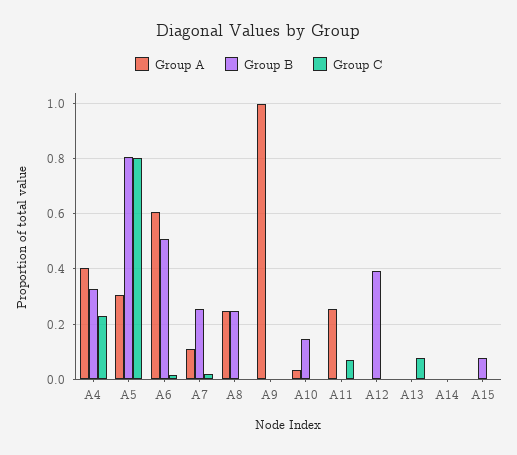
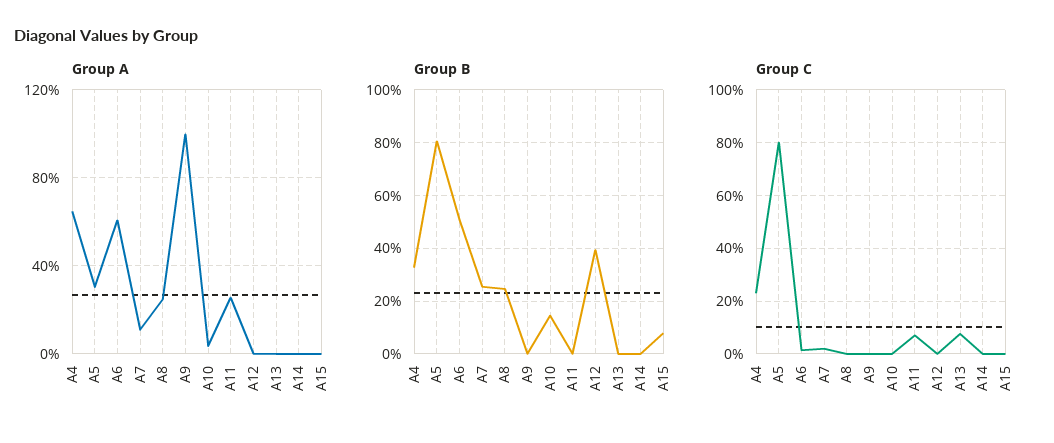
  {
    "Group A": {
-     "A4": 0.4,
+     "A4": 0.65,
      "A5": 0.3,
      "A6": 0.6,
      "A7": 0.1,
      "A8": 0.25,
      "A9": 1,
      "A10": 0.025,
      "A11": 0.25,
      "A12": 0,
      "A13": 0,
      "A14": 0,
      "A15": 0
    },
    "Group B": {
      "A4": 0.325,
      "A5": 0.8,
      "A6": 0.5,
      "A7": 0.25,
      "A8": 0.25,
      "A9": 0,
      "A10": 0.15,
      "A11": 0,
      "A12": 0.4,
      "A13": 0,
      "A14": 0,
      "A15": 0.075
    },
    "Group C": {
      "A4": 0.225,
      "A5": 0.8,
      "A6": 0.025,
      "A7": 0.025,
      "A8": 0,
      "A9": 0,
      "A10": 0,
      "A11": 0.075,
      "A12": 0,
      "A13": 0.075,
      "A14": 0,
      "A15": 0
    }
  }

